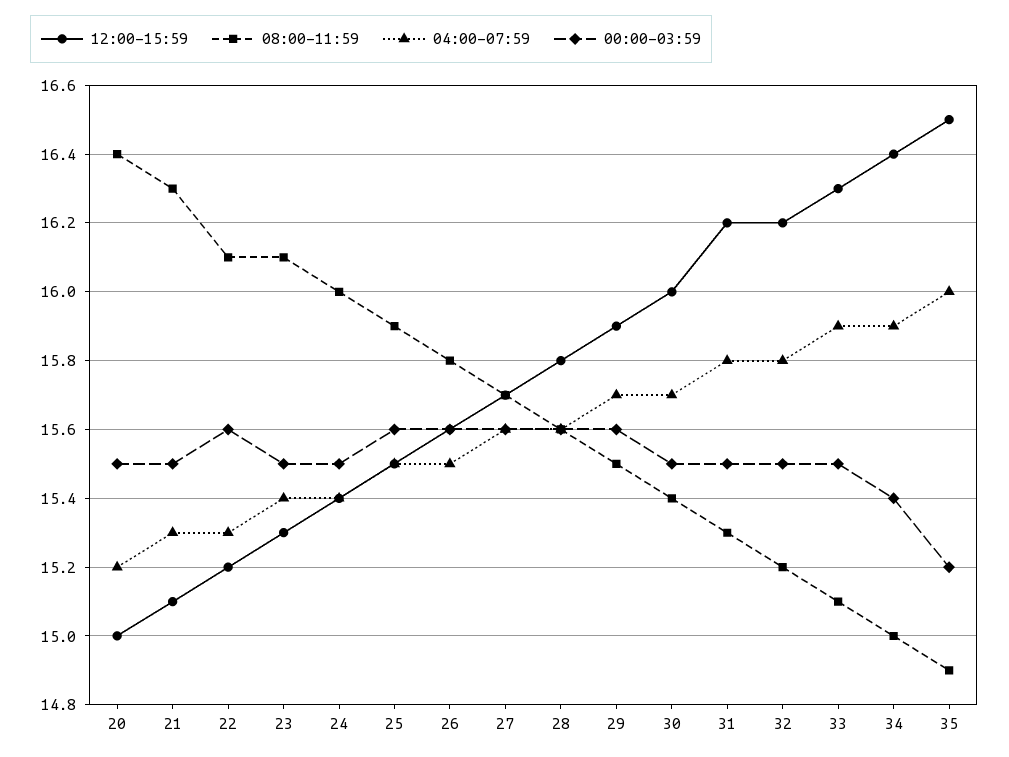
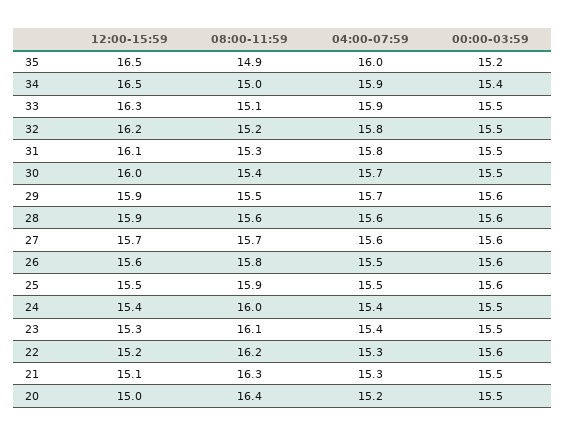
  {
    "12:00-15:59": {
      "20": 15,
      "21": 15.1,
      "22": 15.2,
      "23": 15.3,
      "24": 15.4,
      "25": 15.5,
      "26": 15.6,
      "27": 15.7,
-     "28": 15.8,
+     "28": 15.9,
      "29": 15.9,
      "30": 16,
-     "31": 16.2,
+     "31": 16.1,
      "32": 16.2,
      "33": 16.3,
-     "34": 16.4,
+     "34": 16.5,
      "35": 16.5
    },
    "08:00-11:59": {
      "20": 16.4,
      "21": 16.3,
-     "22": 16.1,
+     "22": 16.2,
      "23": 16.1,
      "24": 16,
      "25": 15.9,
      "26": 15.8,
      "27": 15.7,
      "28": 15.6,
      "29": 15.5,
      "30": 15.4,
      "31": 15.3,
      "32": 15.2,
      "33": 15.1,
      "34": 15,
      "35": 14.9
    },
    "04:00-07:59": {
      "20": 15.2,
      "21": 15.3,
      "22": 15.3,
      "23": 15.4,
      "24": 15.4,
      "25": 15.5,
      "26": 15.5,
      "27": 15.6,
      "28": 15.6,
      "29": 15.7,
      "30": 15.7,
      "31": 15.8,
      "32": 15.8,
      "33": 15.9,
      "34": 15.9,
      "35": 16
    },
    "00:00-03:59": {
      "20": 15.5,
      "21": 15.5,
      "22": 15.6,
      "23": 15.5,
      "24": 15.5,
      "25": 15.6,
      "26": 15.6,
      "27": 15.6,
      "28": 15.6,
      "29": 15.6,
      "30": 15.5,
      "31": 15.5,
      "32": 15.5,
      "33": 15.5,
      "34": 15.4,
      "35": 15.2
    }
  }

